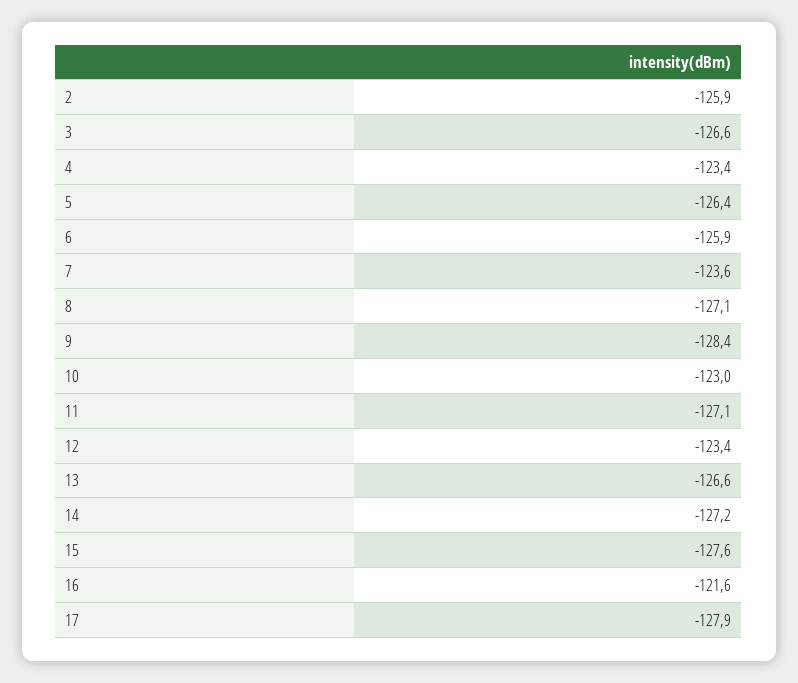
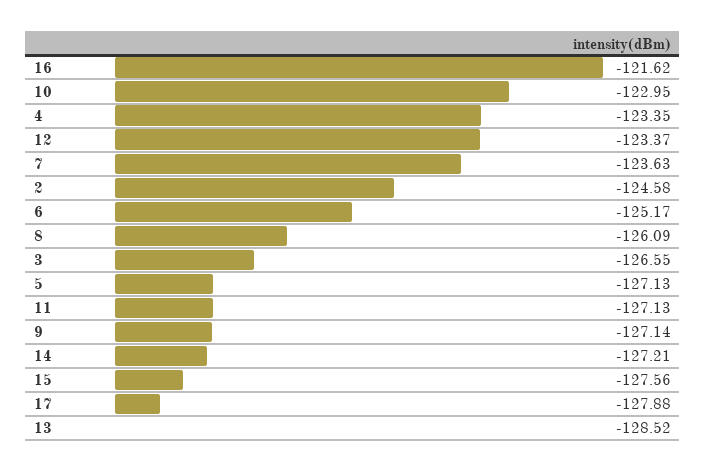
  {
-   "2": -125.9,
+   "2": -124.58,
    "3": -126.55,
    "4": -123.35,
-   "5": -126.4,
+   "5": -127.13,
-   "6": -125.9,
+   "6": -125.17,
    "7": -123.63,
-   "8": -127.1,
+   "8": -126.09,
-   "9": -128.4,
+   "9": -127.14,
    "10": -122.95,
    "11": -127.13,
    "12": -123.37,
-   "13": -126.6,
+   "13": -128.52,
    "14": -127.21,
    "15": -127.56,
    "16": -121.62,
    "17": -127.88
  }

